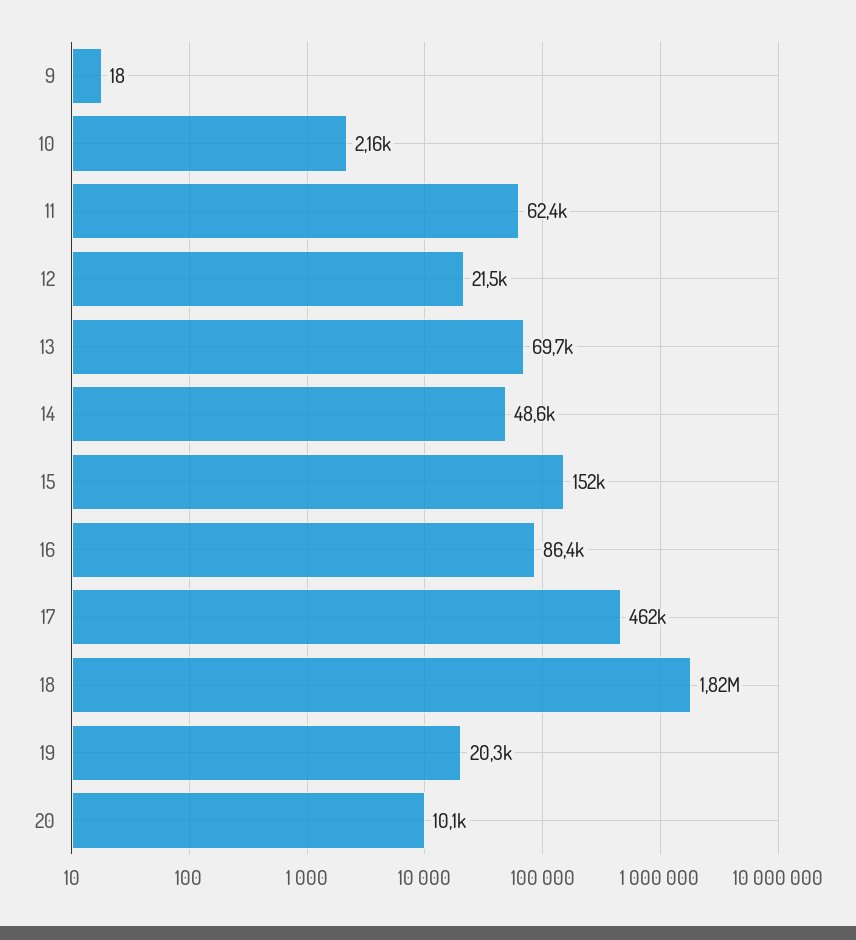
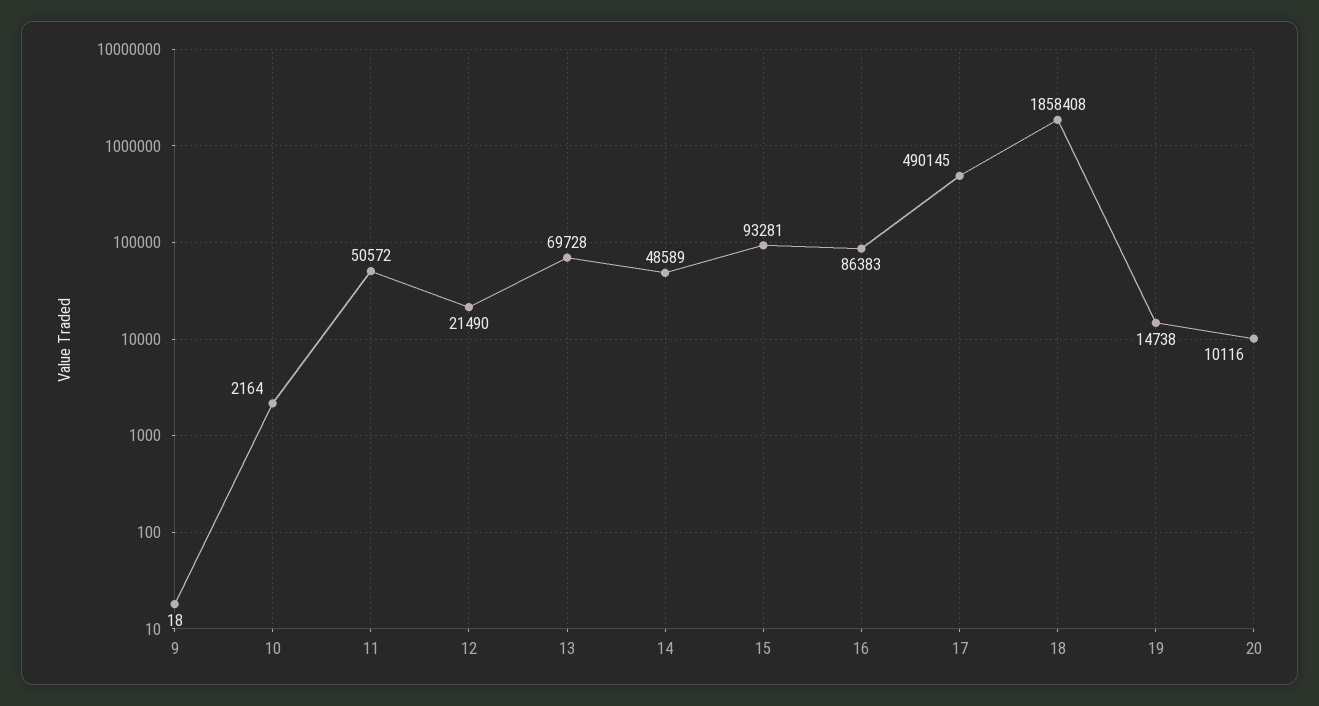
  {
    "9": 18,
    "10": 2164,
-   "11": 62400,
+   "11": 50572,
    "12": 21490,
    "13": 69728,
    "14": 48589,
-   "15": 152000,
+   "15": 93281,
    "16": 86383,
-   "17": 462000,
+   "17": 490145,
-   "18": 1820000,
+   "18": 1858408,
-   "19": 20300,
+   "19": 14738,
    "20": 10116
  }

